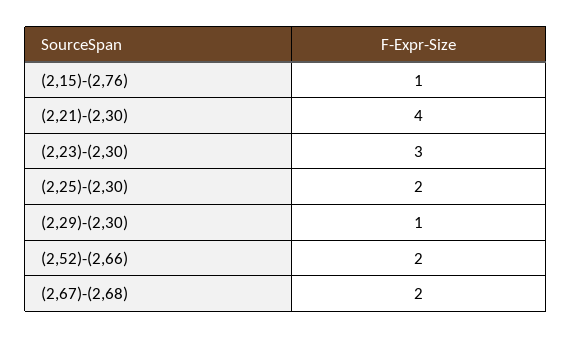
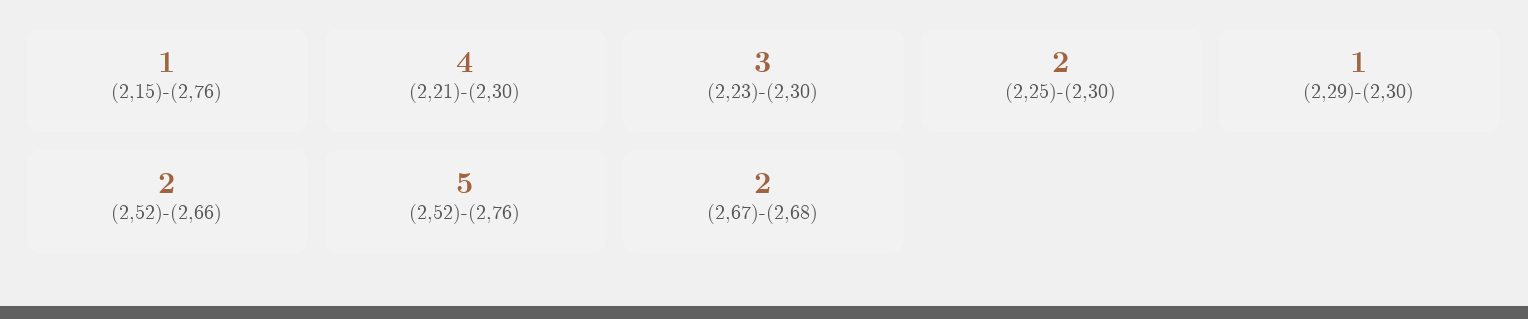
  {
    "(2,15)-(2,76)": 1,
    "(2,21)-(2,30)": 4,
    "(2,23)-(2,30)": 3,
    "(2,25)-(2,30)": 2,
    "(2,29)-(2,30)": 1,
    "(2,52)-(2,66)": 2,
-   "(2,67)-(2,68)": 2
+   "(2,67)-(2,68)": 2,
+   "(2,52)-(2,76)": 5
  }

